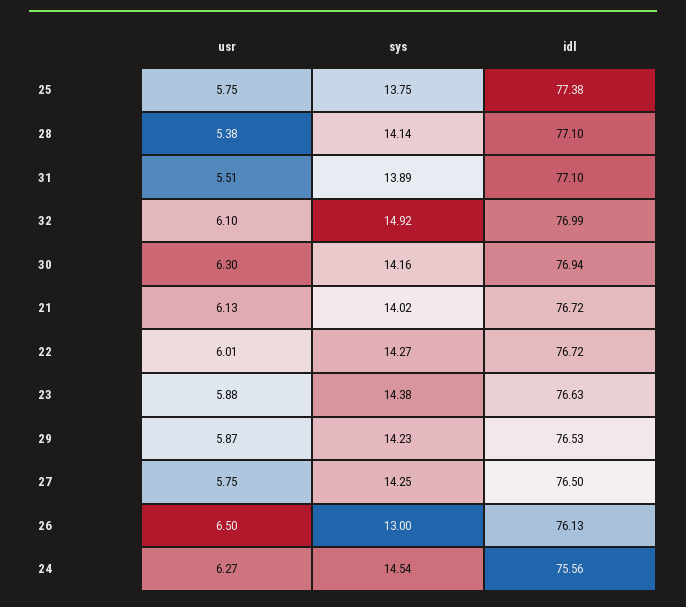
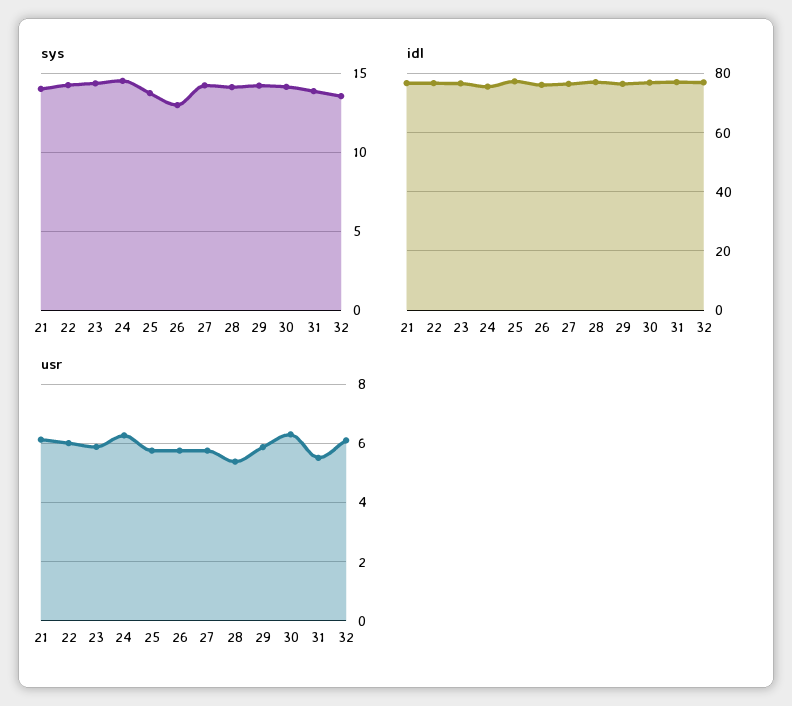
  {
    "usr": {
      "25": 5.75,
      "28": 5.38,
      "31": 5.51,
      "32": 6.1,
      "30": 6.3,
      "21": 6.13,
      "22": 6.01,
      "23": 5.88,
      "29": 5.87,
      "27": 5.75,
-     "26": 6.5,
+     "26": 5.75,
      "24": 6.27
    },
    "sys": {
      "25": 13.75,
      "28": 14.14,
      "31": 13.89,
-     "32": 14.92,
+     "32": 13.5,
      "30": 14.16,
      "21": 14.02,
      "22": 14.27,
      "23": 14.38,
      "29": 14.23,
      "27": 14.25,
      "26": 13,
      "24": 14.54
    },
    "idl": {
      "25": 77.38,
      "28": 77.1,
      "31": 77.1,
      "32": 76.99,
      "30": 76.94,
      "21": 76.72,
      "22": 76.72,
      "23": 76.63,
      "29": 76.53,
      "27": 76.5,
      "26": 76.13,
      "24": 75.56
    }
  }

